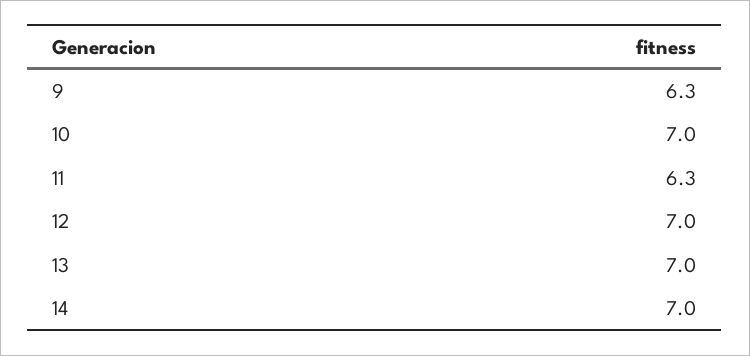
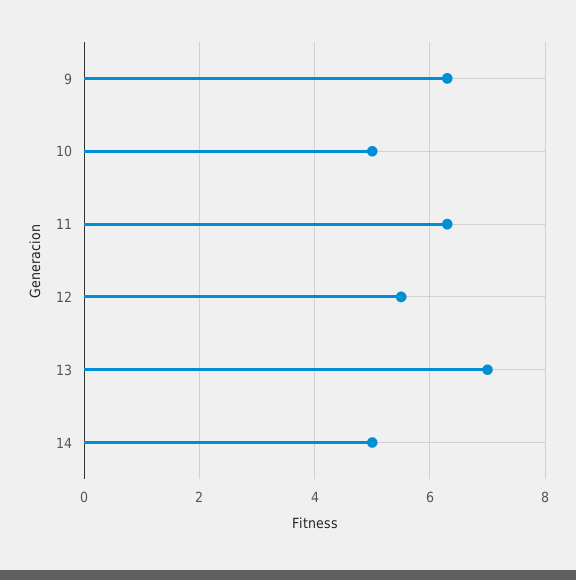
  {
    "9": 6.3,
-   "10": 7,
+   "10": 5,
    "11": 6.3,
-   "12": 7,
+   "12": 5.5,
    "13": 7,
-   "14": 7
+   "14": 5
  }

